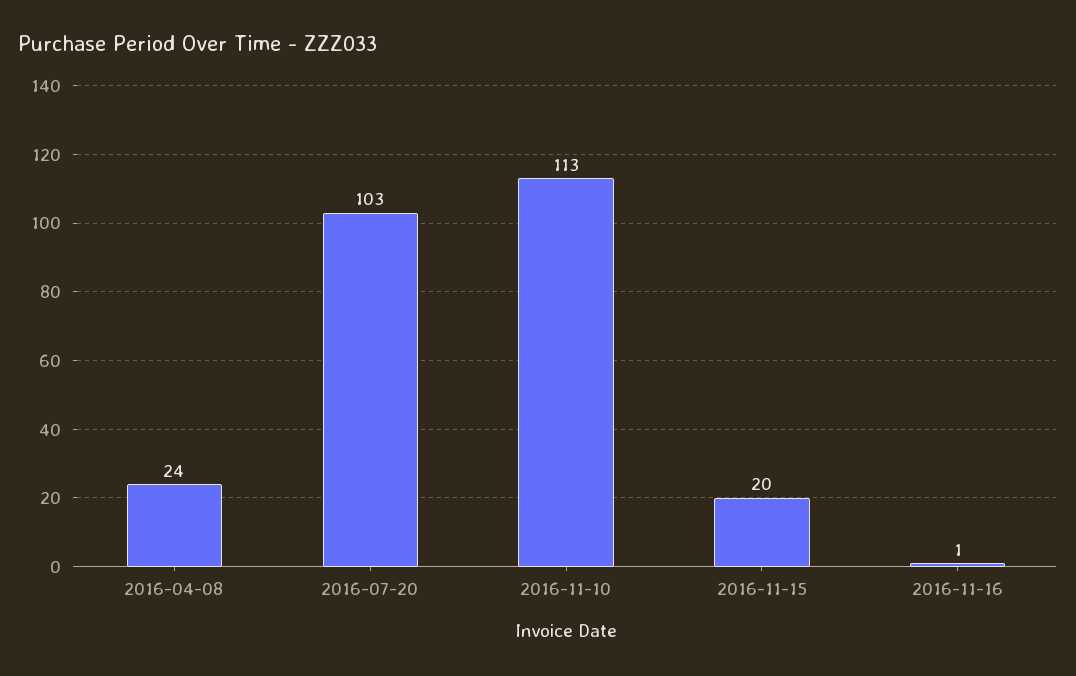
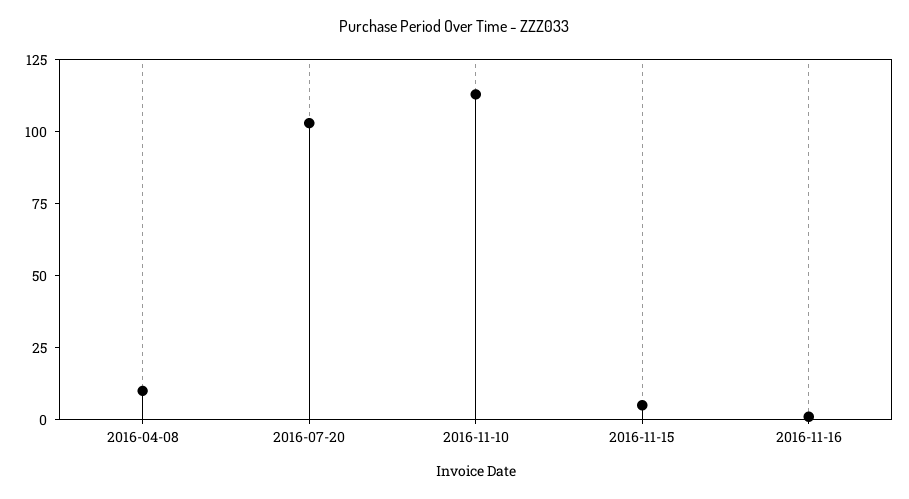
  {
-   "2016-04-08": 24,
+   "2016-04-08": 10,
    "2016-07-20": 103,
    "2016-11-10": 113,
-   "2016-11-15": 20,
+   "2016-11-15": 5,
    "2016-11-16": 1
  }

